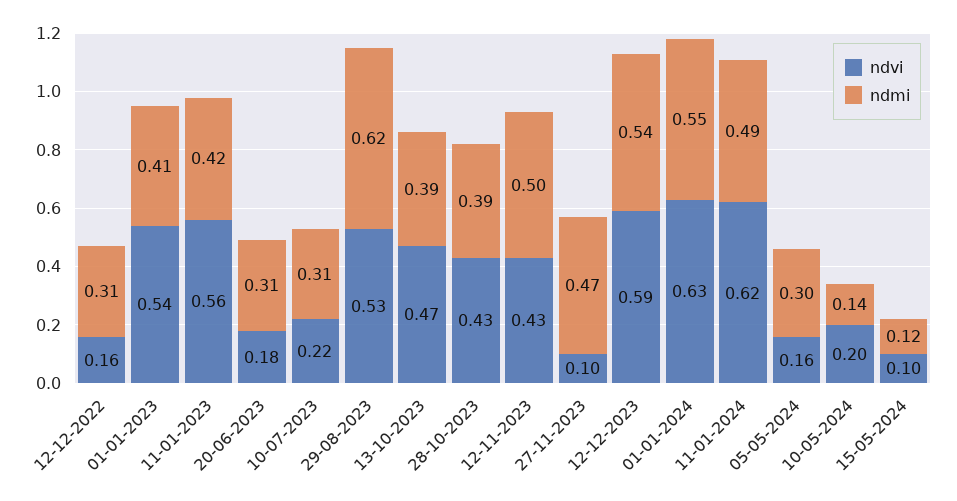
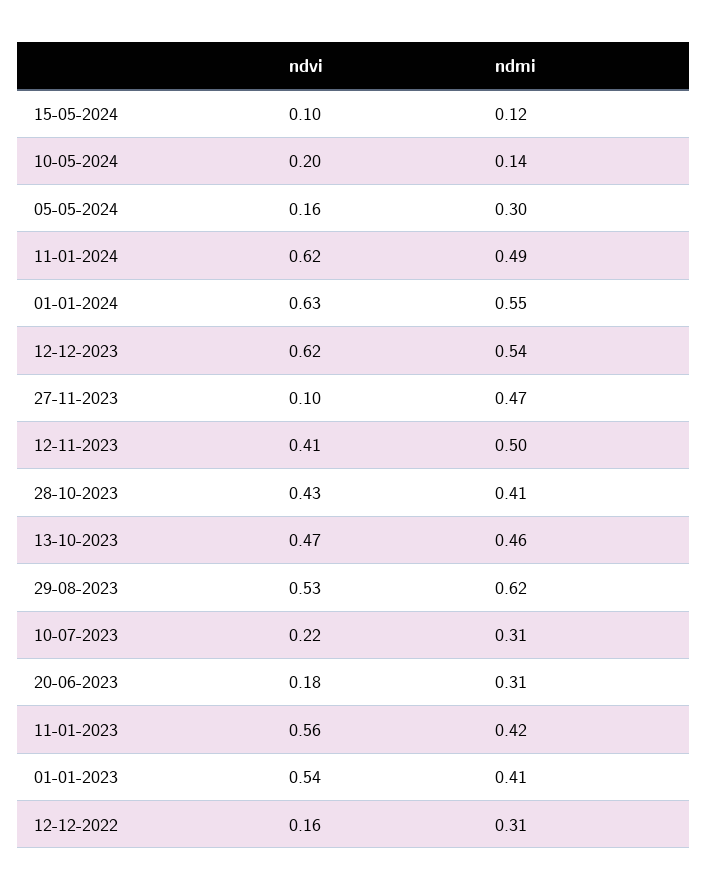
  {
    "ndvi": {
      "12-12-2022": 0.16,
      "01-01-2023": 0.54,
      "11-01-2023": 0.56,
      "20-06-2023": 0.18,
      "10-07-2023": 0.22,
      "29-08-2023": 0.53,
      "13-10-2023": 0.47,
      "28-10-2023": 0.43,
-     "12-11-2023": 0.43,
+     "12-11-2023": 0.41,
      "27-11-2023": 0.1,
-     "12-12-2023": 0.59,
+     "12-12-2023": 0.62,
      "01-01-2024": 0.63,
      "11-01-2024": 0.62,
      "05-05-2024": 0.16,
      "10-05-2024": 0.2,
      "15-05-2024": 0.1
    },
    "ndmi": {
      "12-12-2022": 0.31,
      "01-01-2023": 0.41,
      "11-01-2023": 0.42,
      "20-06-2023": 0.31,
      "10-07-2023": 0.31,
      "29-08-2023": 0.62,
-     "13-10-2023": 0.39,
+     "13-10-2023": 0.46,
-     "28-10-2023": 0.39,
+     "28-10-2023": 0.41,
      "12-11-2023": 0.5,
      "27-11-2023": 0.47,
      "12-12-2023": 0.54,
      "01-01-2024": 0.55,
      "11-01-2024": 0.49,
      "05-05-2024": 0.3,
      "10-05-2024": 0.14,
      "15-05-2024": 0.12
    }
  }

